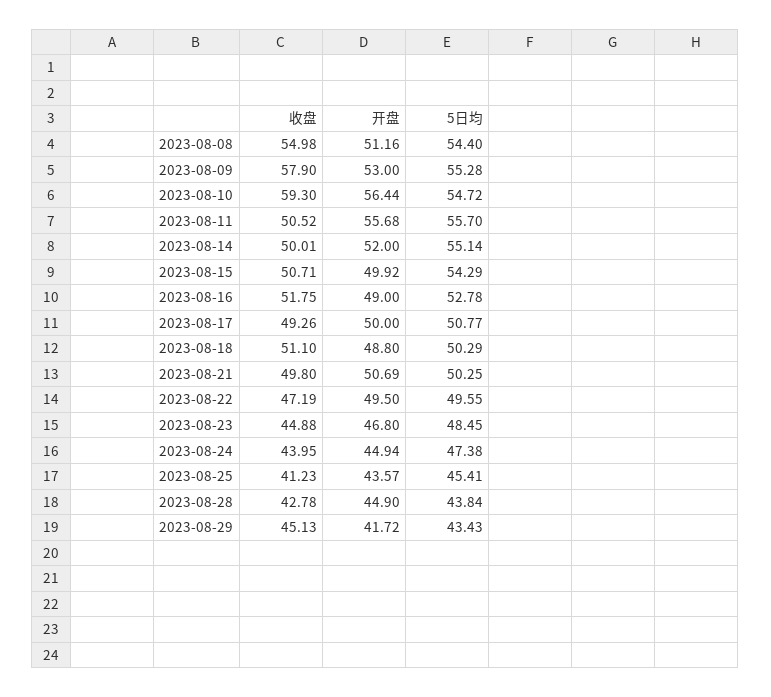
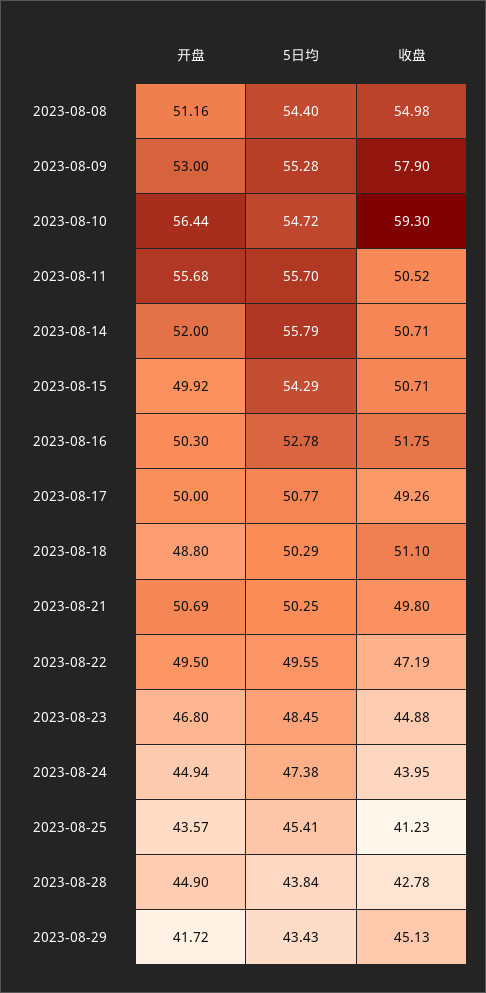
  {
    "收盘": {
      "2023-08-08": 54.98,
      "2023-08-09": 57.9,
      "2023-08-10": 59.3,
      "2023-08-11": 50.52,
-     "2023-08-14": 50.01,
+     "2023-08-14": 50.71,
      "2023-08-15": 50.71,
      "2023-08-16": 51.75,
      "2023-08-17": 49.26,
      "2023-08-18": 51.1,
      "2023-08-21": 49.8,
      "2023-08-22": 47.19,
      "2023-08-23": 44.88,
      "2023-08-24": 43.95,
      "2023-08-25": 41.23,
      "2023-08-28": 42.78,
      "2023-08-29": 45.13
    },
    "开盘": {
      "2023-08-08": 51.16,
      "2023-08-09": 53,
      "2023-08-10": 56.44,
      "2023-08-11": 55.68,
      "2023-08-14": 52,
      "2023-08-15": 49.92,
-     "2023-08-16": 49,
+     "2023-08-16": 50.3,
      "2023-08-17": 50,
      "2023-08-18": 48.8,
      "2023-08-21": 50.69,
      "2023-08-22": 49.5,
      "2023-08-23": 46.8,
      "2023-08-24": 44.94,
      "2023-08-25": 43.57,
      "2023-08-28": 44.9,
      "2023-08-29": 41.72
    },
    "5日均": {
      "2023-08-08": 54.4,
      "2023-08-09": 55.28,
      "2023-08-10": 54.72,
      "2023-08-11": 55.7,
-     "2023-08-14": 55.14,
+     "2023-08-14": 55.79,
      "2023-08-15": 54.29,
      "2023-08-16": 52.78,
      "2023-08-17": 50.77,
      "2023-08-18": 50.29,
      "2023-08-21": 50.25,
      "2023-08-22": 49.55,
      "2023-08-23": 48.45,
      "2023-08-24": 47.38,
      "2023-08-25": 45.41,
      "2023-08-28": 43.84,
      "2023-08-29": 43.43
    }
  }

